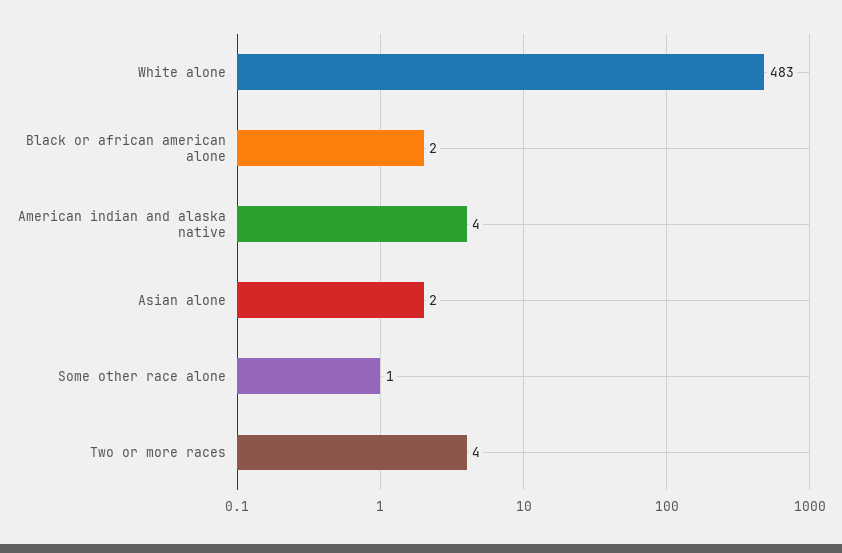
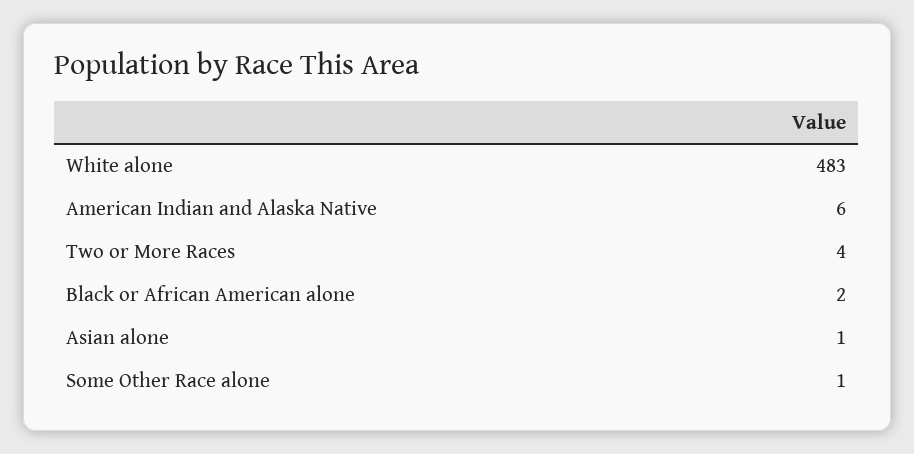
  {
    "White alone": 483,
    "Black or african american alone": 2,
-   "American indian and alaska native": 4,
+   "American indian and alaska native": 6,
-   "Asian alone": 2,
+   "Asian alone": 1,
    "Some other race alone": 1,
    "Two or more races": 4
  }

